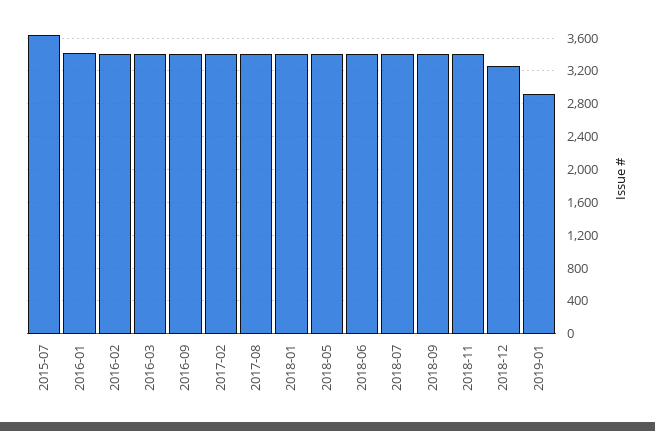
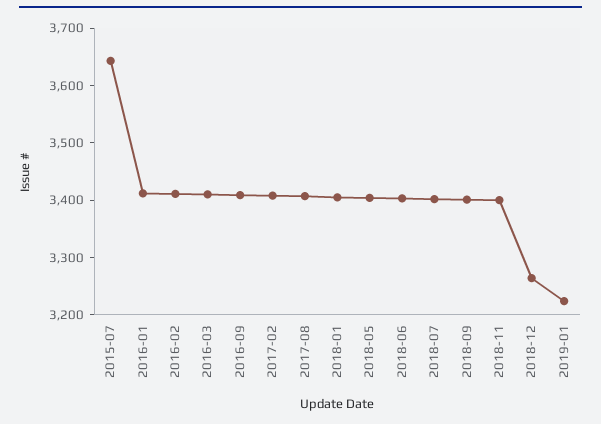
  {
    "2015-07": 3640,
    "2016-01": 3420,
    "2016-02": 3420,
    "2016-03": 3420,
    "2016-09": 3400,
    "2017-02": 3400,
    "2017-08": 3400,
    "2018-01": 3400,
    "2018-05": 3400,
    "2018-06": 3400,
    "2018-07": 3400,
    "2018-09": 3400,
    "2018-11": 3400,
    "2018-12": 3260,
-   "2019-01": 2900
+   "2019-01": 3220
  }

